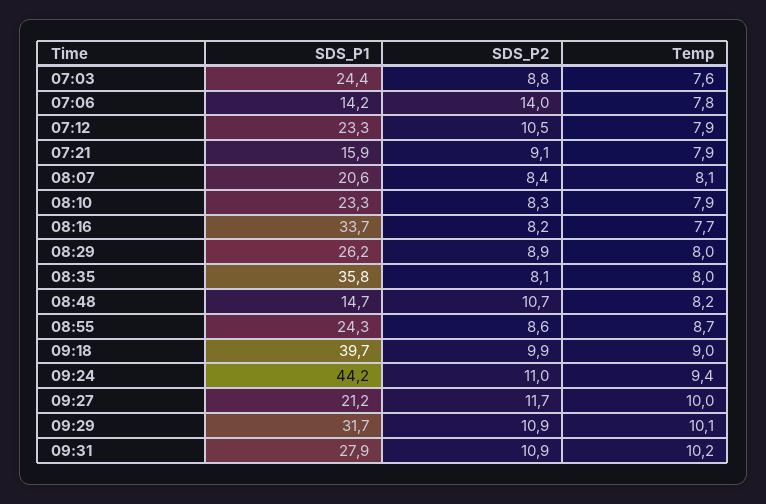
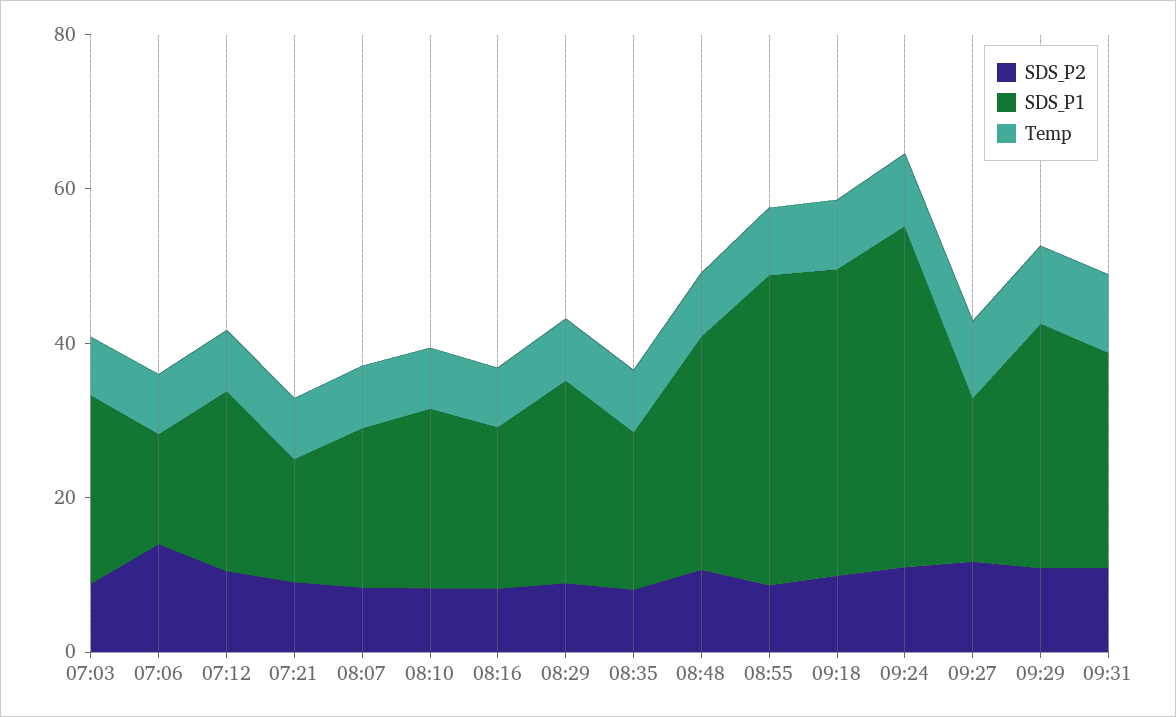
  {
    "SDS_P1": {
      "07:03": 24.4,
      "07:06": 14.2,
      "07:12": 23.3,
      "07:21": 15.9,
      "08:07": 20.6,
      "08:10": 23.3,
-     "08:16": 33.7,
+     "08:16": 20,
      "08:29": 26.2,
-     "08:35": 35.8,
+     "08:35": 20,
-     "08:48": 14.7,
+     "08:48": 30,
-     "08:55": 24.3,
+     "08:55": 40,
      "09:18": 39.7,
      "09:24": 44.2,
      "09:27": 21.2,
      "09:29": 31.7,
      "09:31": 27.9
    },
    "SDS_P2": {
      "07:03": 8.8,
      "07:06": 14,
      "07:12": 10.5,
      "07:21": 9.1,
      "08:07": 8.4,
      "08:10": 8.3,
      "08:16": 8.2,
      "08:29": 8.9,
      "08:35": 8.1,
      "08:48": 10.7,
      "08:55": 8.6,
      "09:18": 9.9,
      "09:24": 11,
      "09:27": 11.7,
      "09:29": 10.9,
      "09:31": 10.9
    },
    "Temp": {
      "07:03": 7.6,
      "07:06": 7.8,
      "07:12": 7.9,
      "07:21": 7.9,
      "08:07": 8.1,
      "08:10": 7.9,
      "08:16": 7.7,
      "08:29": 8,
      "08:35": 8,
      "08:48": 8.2,
      "08:55": 8.7,
      "09:18": 9,
      "09:24": 9.4,
      "09:27": 10,
      "09:29": 10.1,
      "09:31": 10.2
    }
  }

